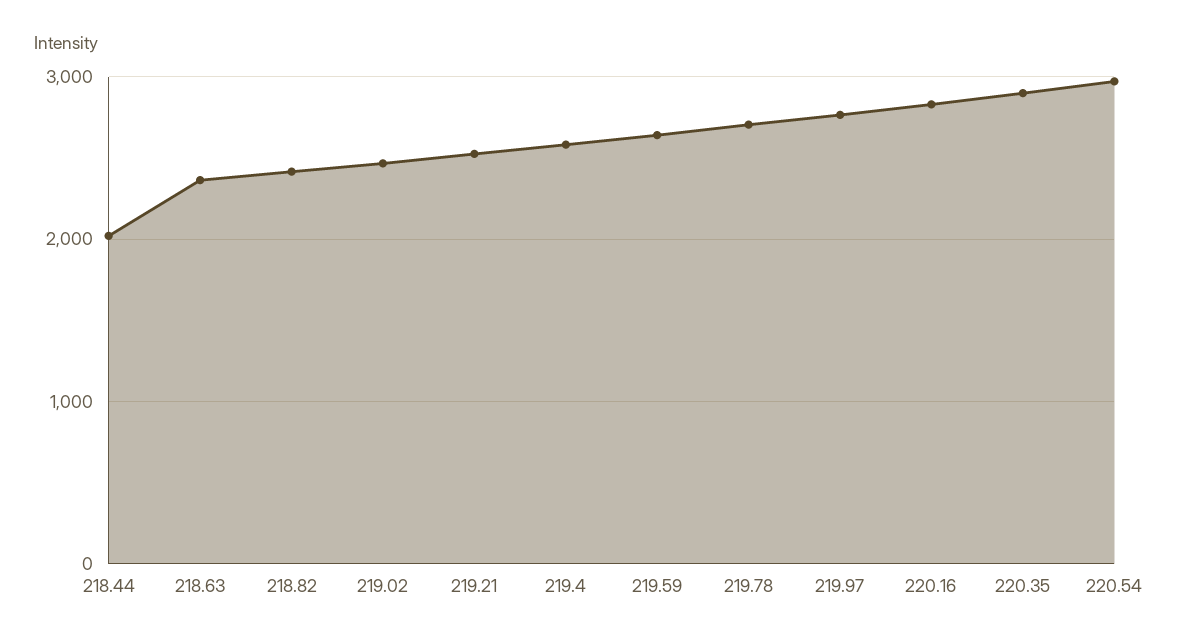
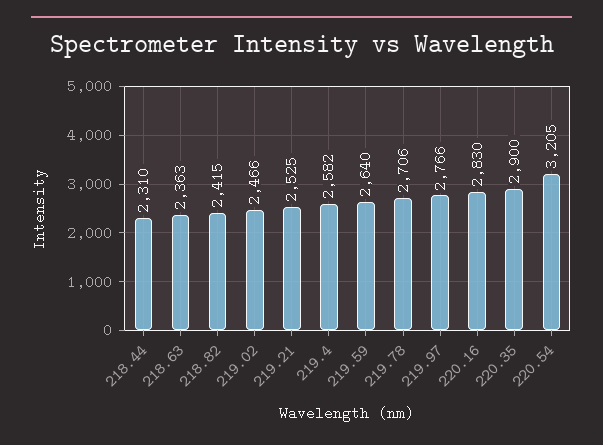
  {
-   "218.44": 2000,
+   "218.44": 2310,
    "218.63": 2363,
    "218.82": 2415,
    "219.02": 2466,
    "219.21": 2525,
    "219.4": 2582,
    "219.59": 2640,
    "219.78": 2706,
    "219.97": 2766,
    "220.16": 2830,
    "220.35": 2900,
-   "220.54": 3000
+   "220.54": 3205
  }

